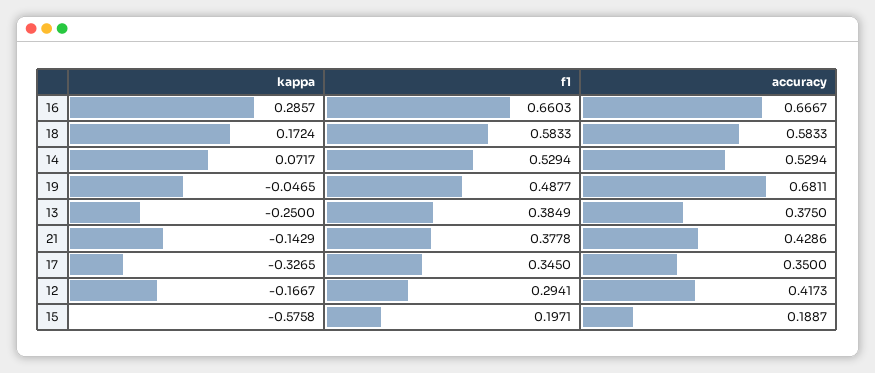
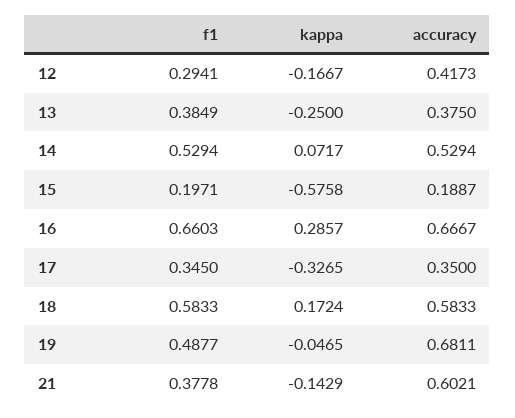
  {
    "kappa": {
      "16": 0.2857,
      "18": 0.1724,
      "14": 0.0717,
      "19": -0.0465,
      "13": -0.25,
      "21": -0.1429,
      "17": -0.3265,
      "12": -0.1667,
      "15": -0.5758
    },
    "f1": {
      "16": 0.6603,
      "18": 0.5833,
      "14": 0.5294,
      "19": 0.4877,
      "13": 0.3849,
      "21": 0.3778,
      "17": 0.345,
      "12": 0.2941,
      "15": 0.1971
    },
    "accuracy": {
      "16": 0.6667,
      "18": 0.5833,
      "14": 0.5294,
      "19": 0.6811,
      "13": 0.375,
-     "21": 0.4286,
+     "21": 0.6021,
      "17": 0.35,
      "12": 0.4173,
      "15": 0.1887
    }
  }

